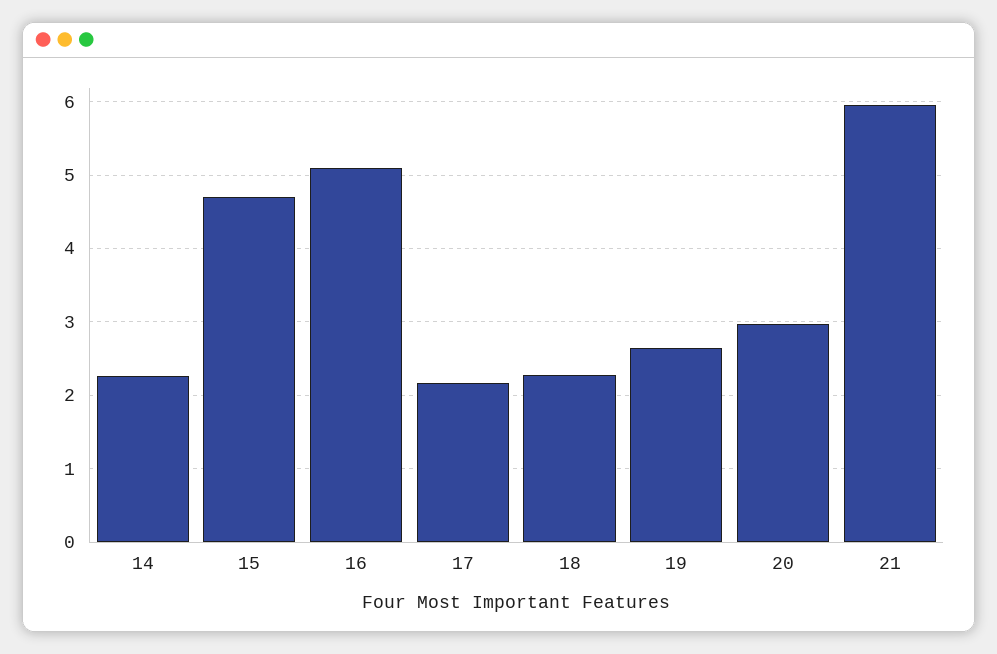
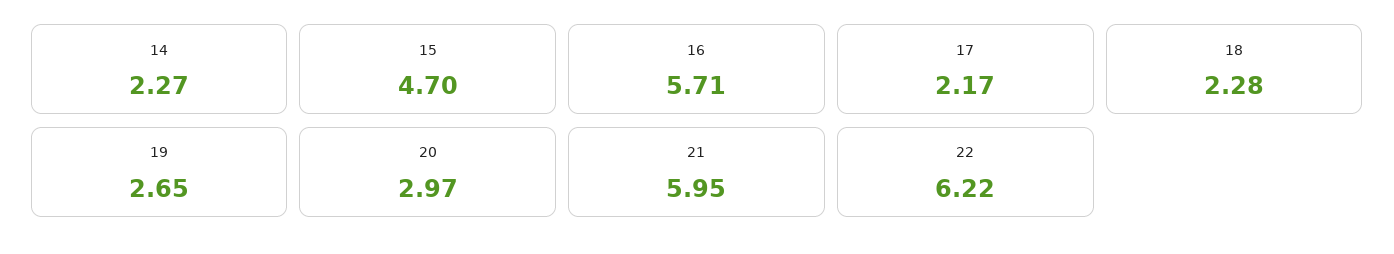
  {
    "14": 2.27,
    "15": 4.7,
-   "16": 5.1,
+   "16": 5.71,
    "17": 2.17,
    "18": 2.28,
    "19": 2.65,
    "20": 2.97,
-   "21": 5.95
+   "21": 5.95,
+   "22": 6.22
  }

